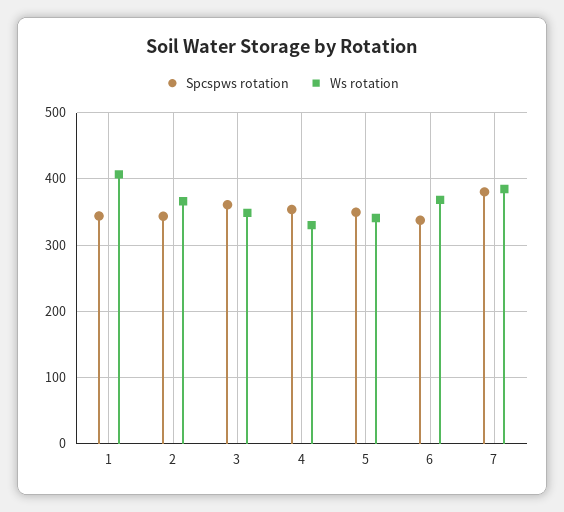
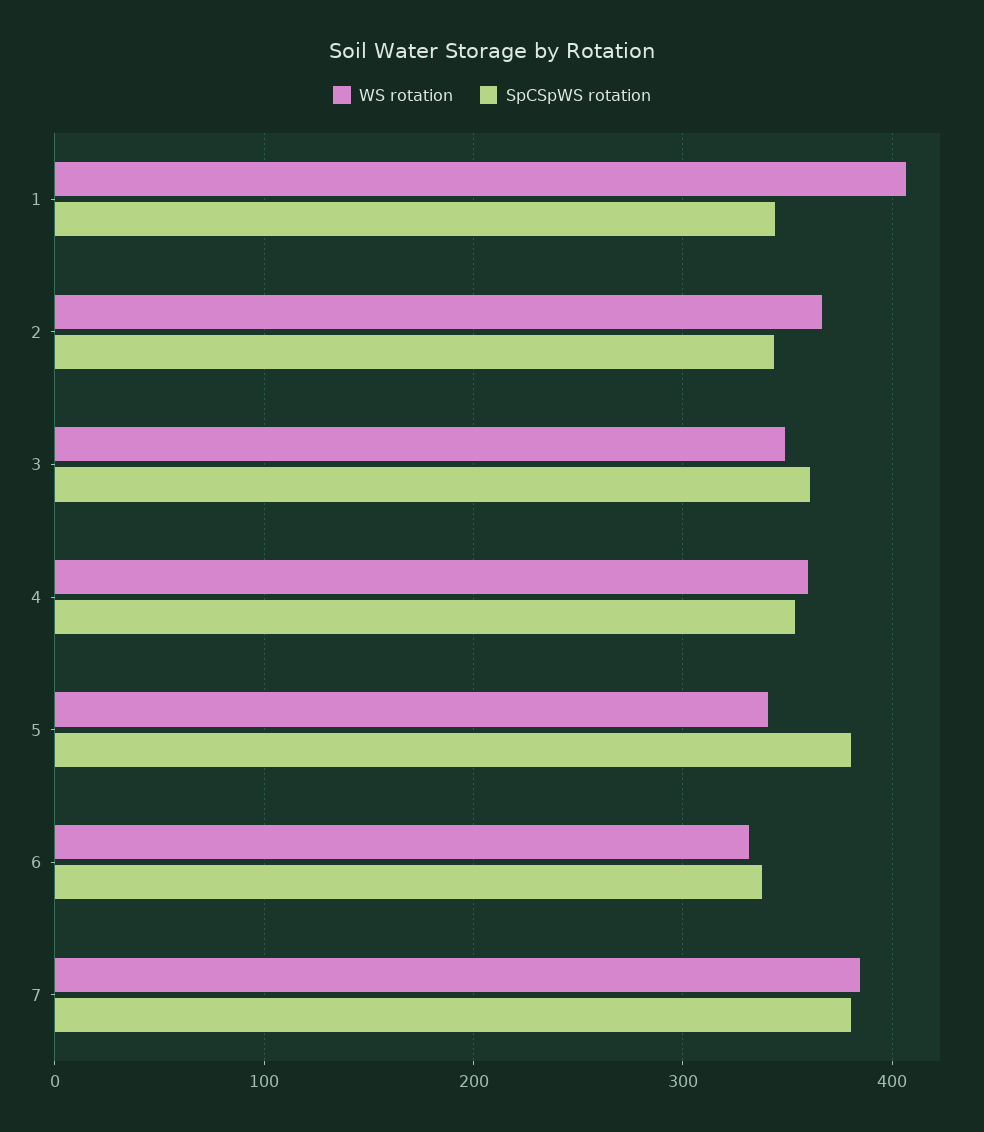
  {
    "Spcspws rotation": {
      "1": 340,
      "2": 340,
      "3": 360,
      "4": 350,
-     "5": 350,
+     "5": 380,
      "6": 340,
      "7": 380
    },
    "Ws rotation": {
      "1": 410,
      "2": 370,
      "3": 350,
-     "4": 330,
+     "4": 360,
      "5": 340,
-     "6": 370,
+     "6": 330,
      "7": 380
    }
  }

